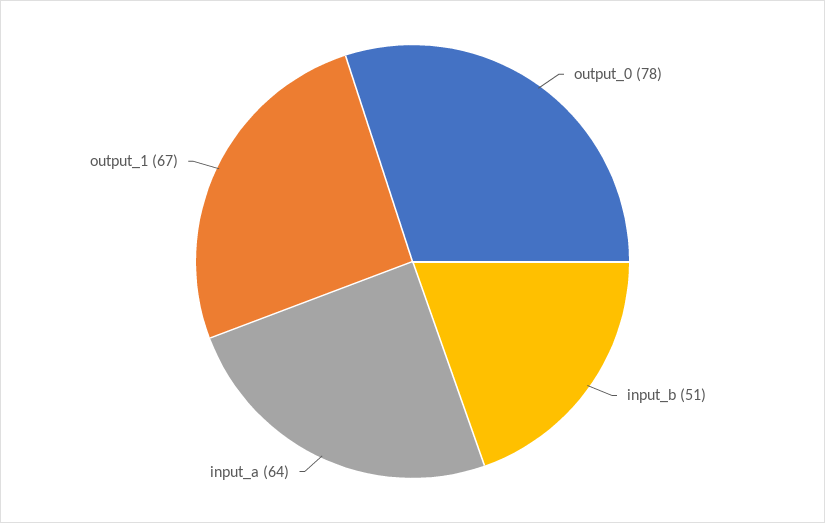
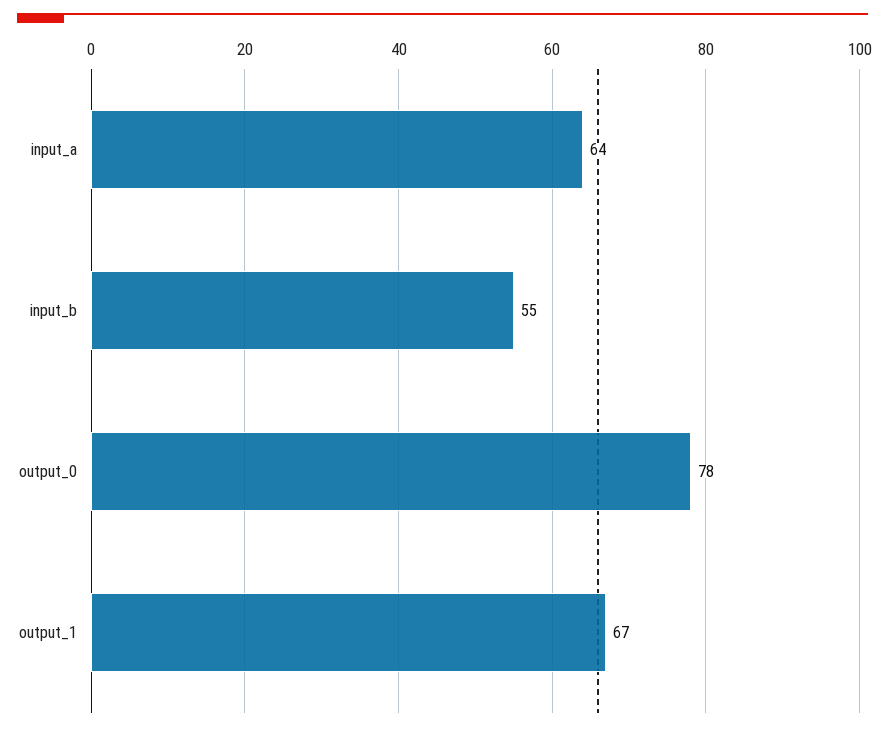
  {
    "output_0": 78,
-   "input_b": 51,
+   "input_b": 55,
    "input_a": 64,
    "output_1": 67
  }

